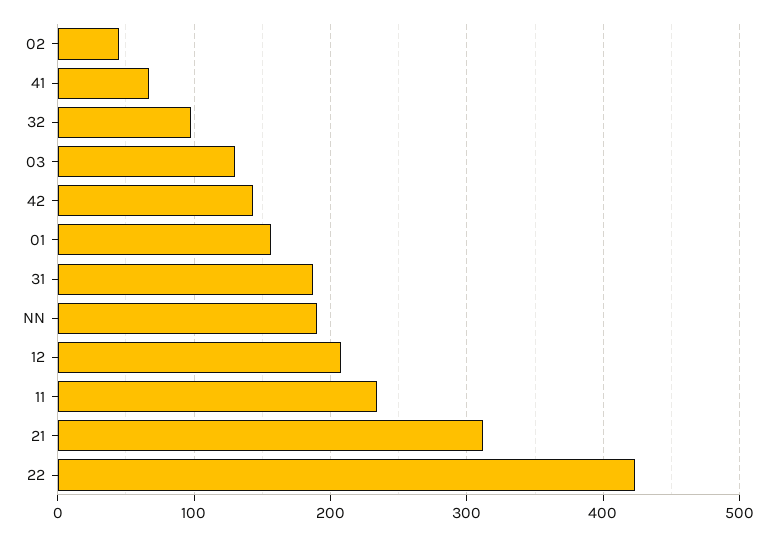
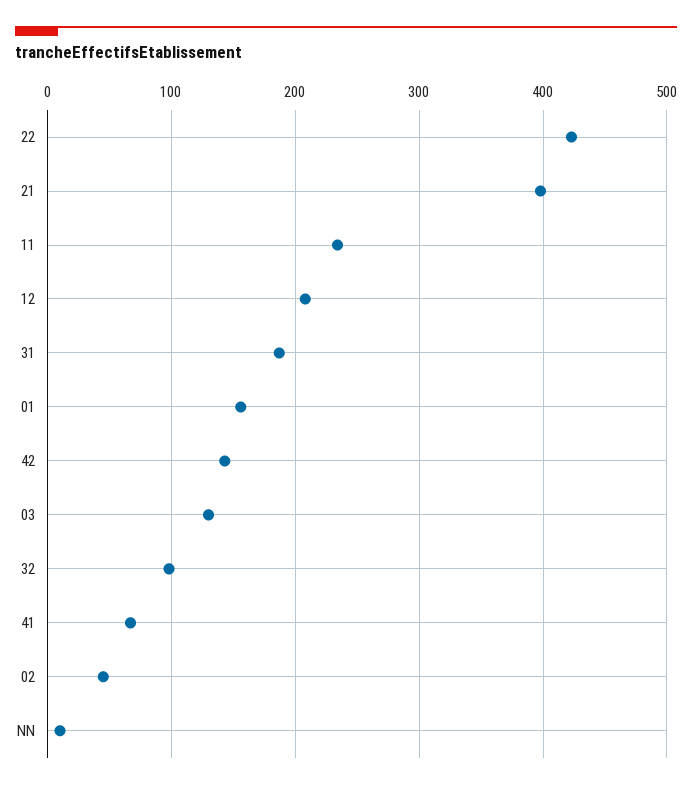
  {
    "02": 50,
    "41": 70,
    "32": 100,
    "03": 130,
    "42": 140,
    "01": 160,
    "31": 190,
-   "NN": 190,
+   "NN": 10,
    "12": 210,
    "11": 230,
-   "21": 310,
+   "21": 400,
    "22": 420
  }

